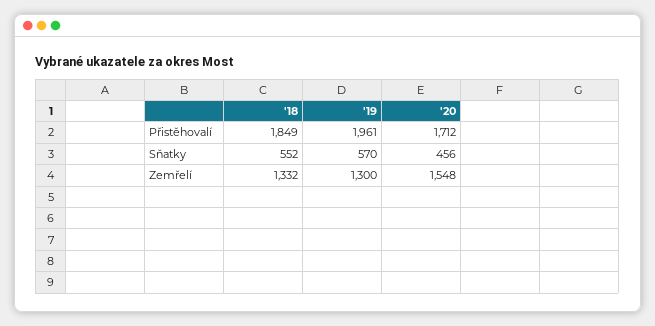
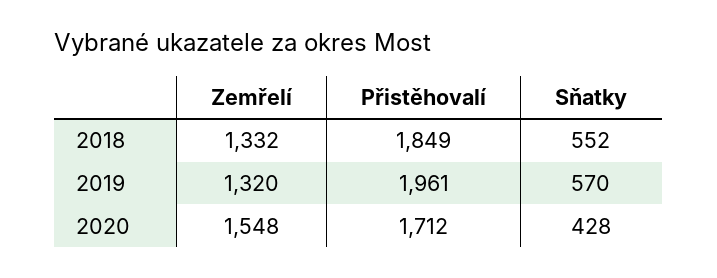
  {
    "'18": {
      "Přistěhovalí": 1849,
      "Sňatky": 552,
      "Zemřelí": 1332
    },
    "'19": {
      "Přistěhovalí": 1961,
      "Sňatky": 570,
-     "Zemřelí": 1300
+     "Zemřelí": 1320
    },
    "'20": {
      "Přistěhovalí": 1712,
-     "Sňatky": 456,
+     "Sňatky": 428,
      "Zemřelí": 1548
    }
  }

